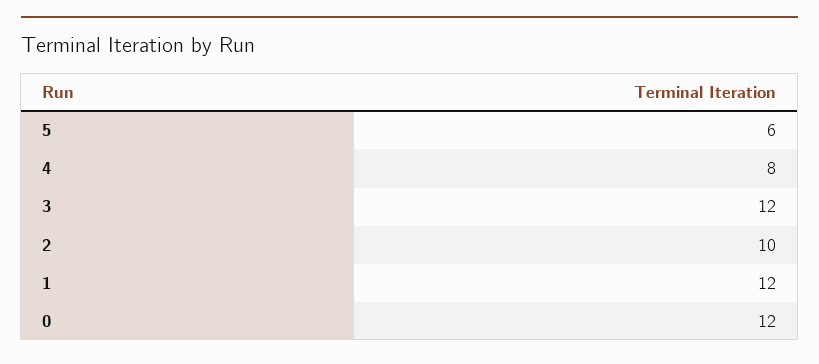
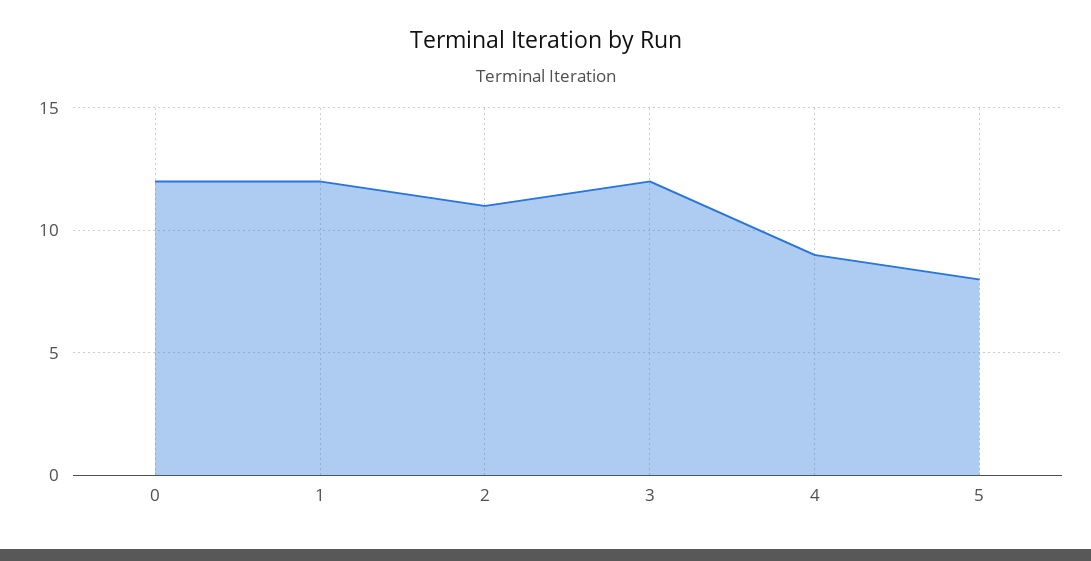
  {
-   "5": 6,
+   "5": 8,
-   "4": 8,
+   "4": 9,
    "3": 12,
-   "2": 10,
+   "2": 11,
    "1": 12,
    "0": 12
  }

